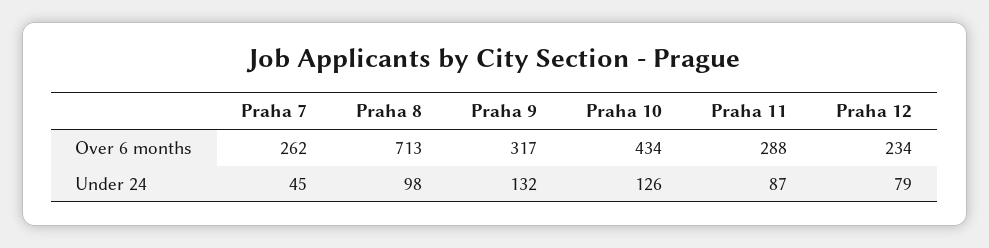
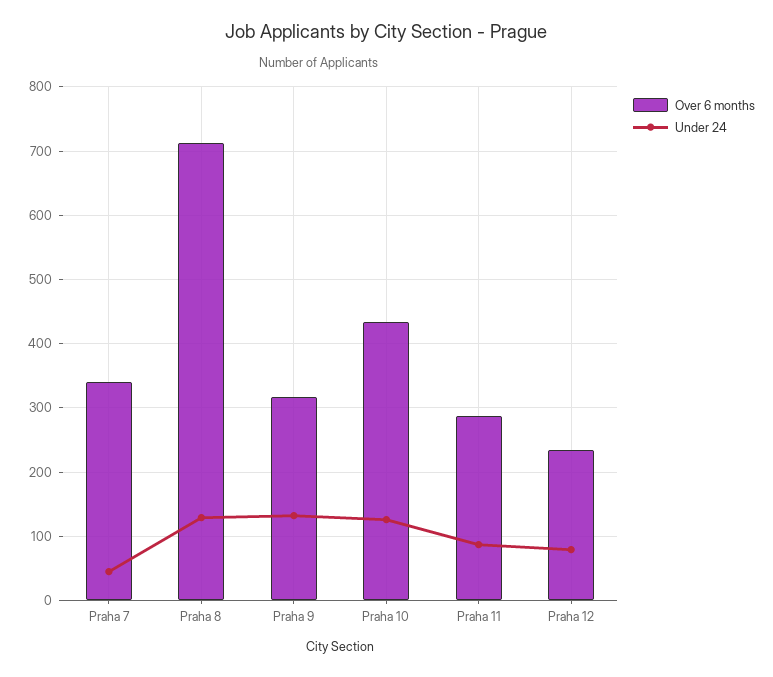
  {
    "Over 6 months": {
-     "Praha 7": 262,
+     "Praha 7": 340,
      "Praha 8": 713,
      "Praha 9": 317,
      "Praha 10": 434,
      "Praha 11": 288,
      "Praha 12": 234
    },
    "Under 24": {
      "Praha 7": 45,
-     "Praha 8": 98,
+     "Praha 8": 130,
      "Praha 9": 132,
      "Praha 10": 126,
      "Praha 11": 87,
      "Praha 12": 79
    }
  }

